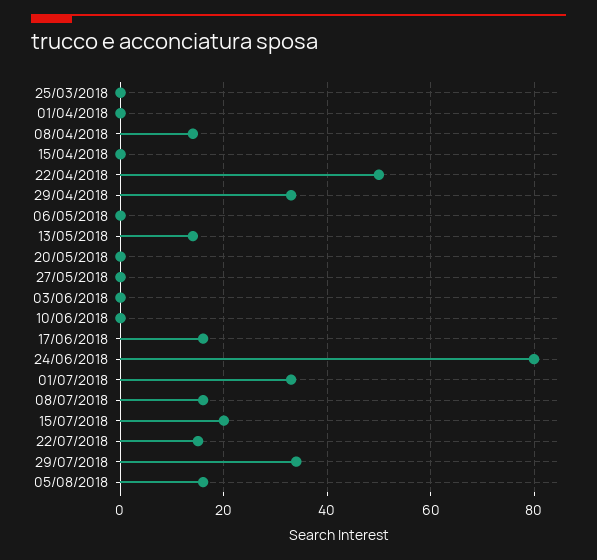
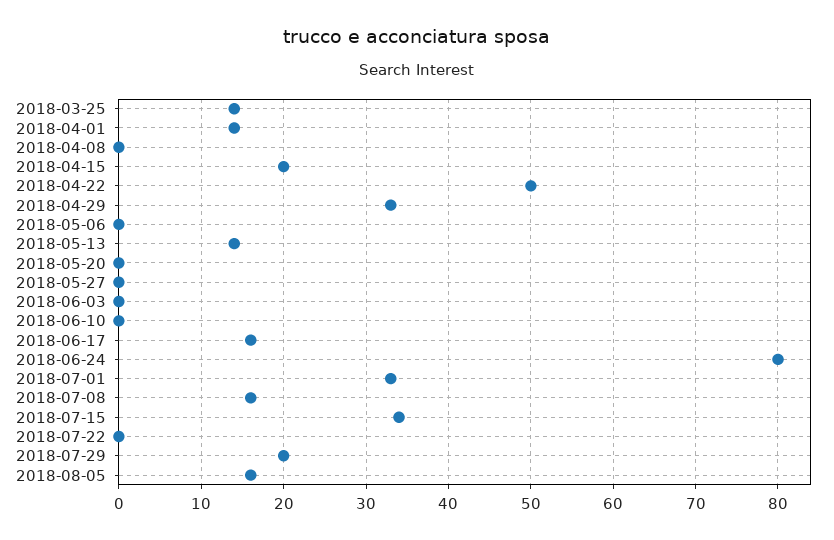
  {
-   "25/03/2018": 0,
+   "25/03/2018": 14,
-   "01/04/2018": 0,
+   "01/04/2018": 14,
-   "08/04/2018": 15,
+   "08/04/2018": 0,
-   "15/04/2018": 0,
+   "15/04/2018": 20,
    "22/04/2018": 50,
    "29/04/2018": 33,
    "06/05/2018": 0,
    "13/05/2018": 14,
    "20/05/2018": 0,
    "27/05/2018": 0,
    "03/06/2018": 0,
    "10/06/2018": 0,
    "17/06/2018": 16,
    "24/06/2018": 80,
    "01/07/2018": 33,
    "08/07/2018": 16,
-   "15/07/2018": 20,
+   "15/07/2018": 34,
-   "22/07/2018": 15,
+   "22/07/2018": 0,
-   "29/07/2018": 35,
+   "29/07/2018": 20,
    "05/08/2018": 16
  }

